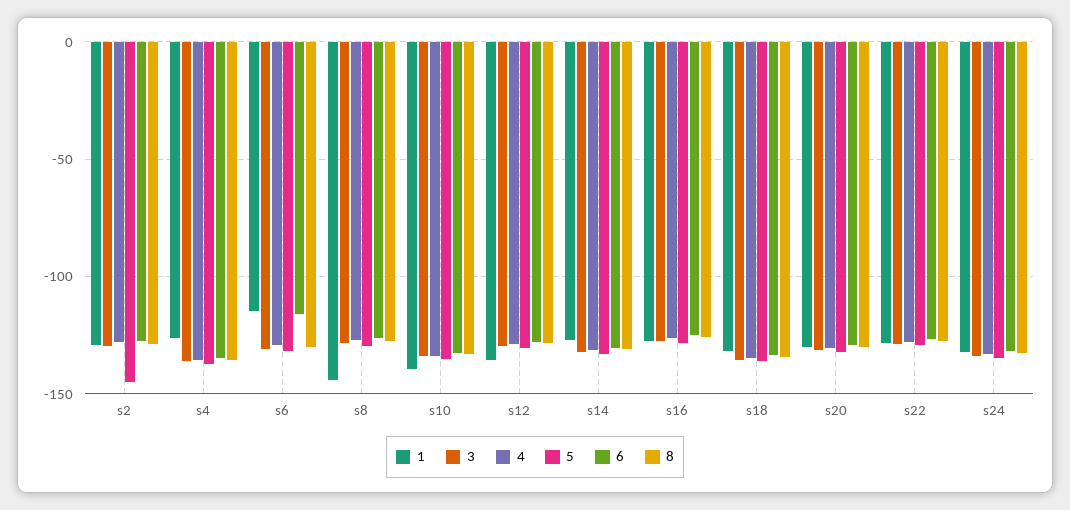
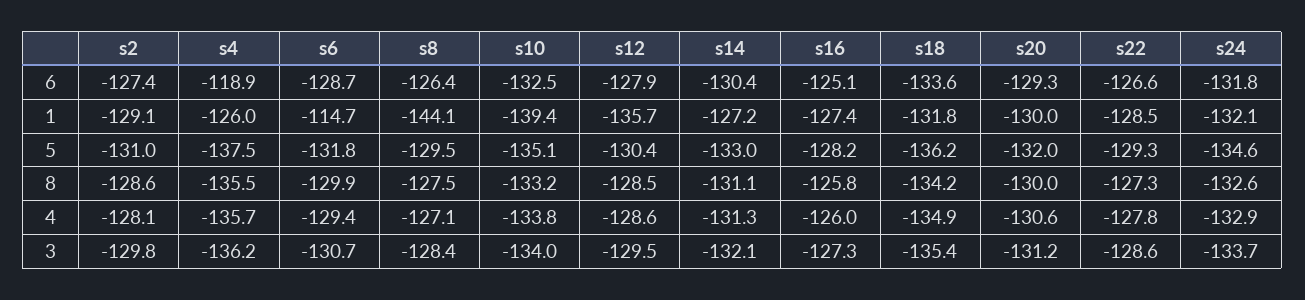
  {
    "1": {
      "s2": -129.1,
      "s4": -126,
      "s6": -114.7,
      "s8": -144.1,
      "s10": -139.4,
      "s12": -135.7,
      "s14": -127.2,
      "s16": -127.4,
      "s18": -131.8,
      "s20": -130,
      "s22": -128.5,
      "s24": -132.1
    },
    "3": {
      "s2": -129.8,
      "s4": -136.2,
      "s6": -130.7,
      "s8": -128.4,
      "s10": -134,
      "s12": -129.5,
      "s14": -132.1,
      "s16": -127.3,
      "s18": -135.4,
      "s20": -131.2,
      "s22": -128.6,
      "s24": -133.7
    },
    "4": {
      "s2": -128.1,
      "s4": -135.7,
      "s6": -129.4,
      "s8": -127.1,
      "s10": -133.8,
      "s12": -128.6,
      "s14": -131.3,
      "s16": -126,
      "s18": -134.9,
      "s20": -130.6,
      "s22": -127.8,
      "s24": -132.9
    },
    "5": {
-     "s2": -145,
+     "s2": -131,
      "s4": -137.5,
      "s6": -131.8,
      "s8": -129.5,
      "s10": -135.1,
      "s12": -130.4,
      "s14": -133,
      "s16": -128.2,
      "s18": -136.2,
      "s20": -132,
      "s22": -129.3,
      "s24": -134.6
    },
    "6": {
      "s2": -127.4,
-     "s4": -135,
+     "s4": -118.9,
-     "s6": -115,
+     "s6": -128.7,
      "s8": -126.4,
      "s10": -132.5,
      "s12": -127.9,
      "s14": -130.4,
      "s16": -125.1,
      "s18": -133.6,
      "s20": -129.3,
      "s22": -126.6,
      "s24": -131.8
    },
    "8": {
      "s2": -128.6,
      "s4": -135.5,
      "s6": -129.9,
      "s8": -127.5,
      "s10": -133.2,
      "s12": -128.5,
      "s14": -131.1,
      "s16": -125.8,
      "s18": -134.2,
      "s20": -130,
      "s22": -127.3,
      "s24": -132.6
    }
  }

